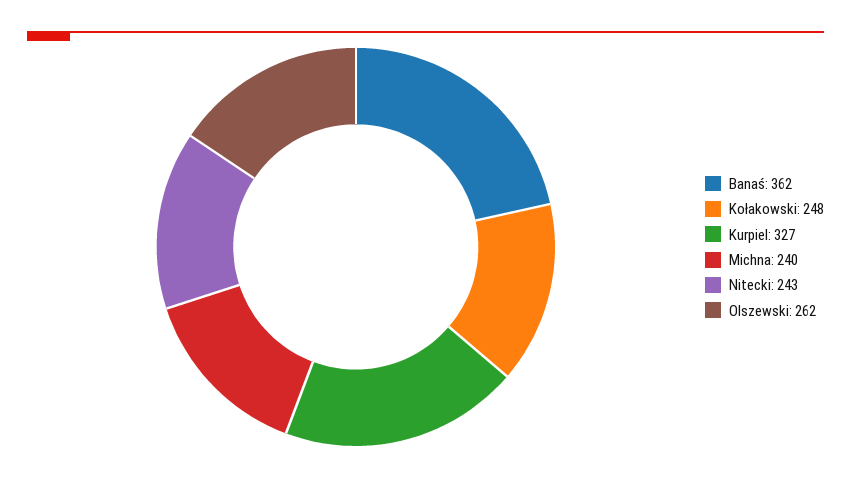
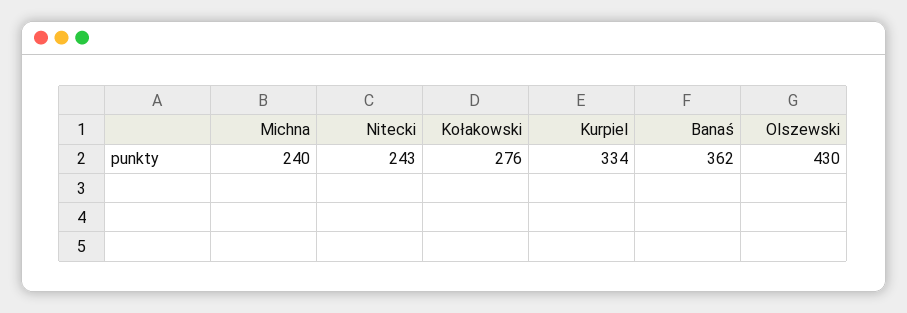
  {
    "Banaś": 362,
-   "Kołakowski": 248,
+   "Kołakowski": 276,
-   "Kurpiel": 327,
+   "Kurpiel": 334,
    "Michna": 240,
    "Nitecki": 243,
-   "Olszewski": 262
+   "Olszewski": 430
  }

